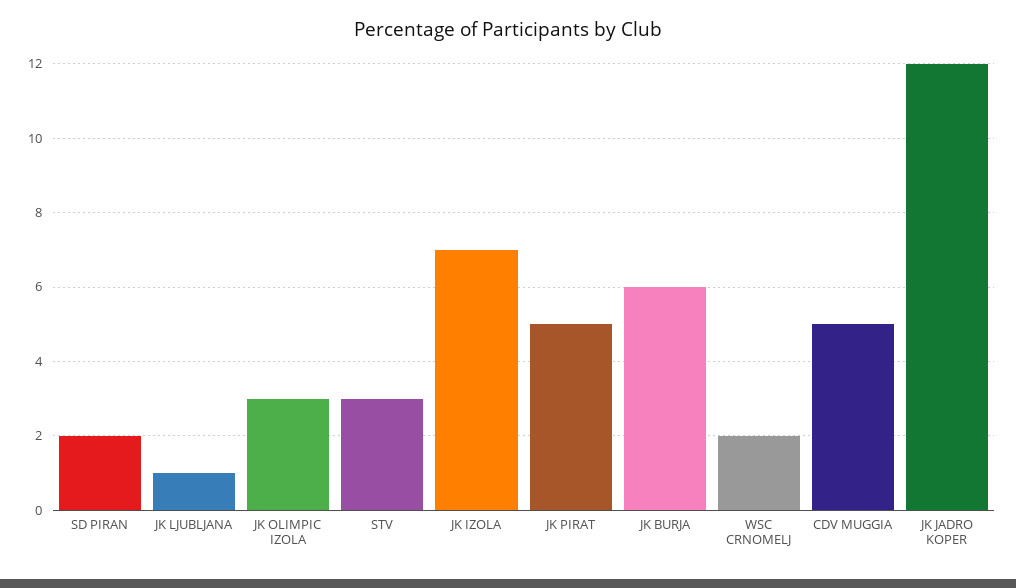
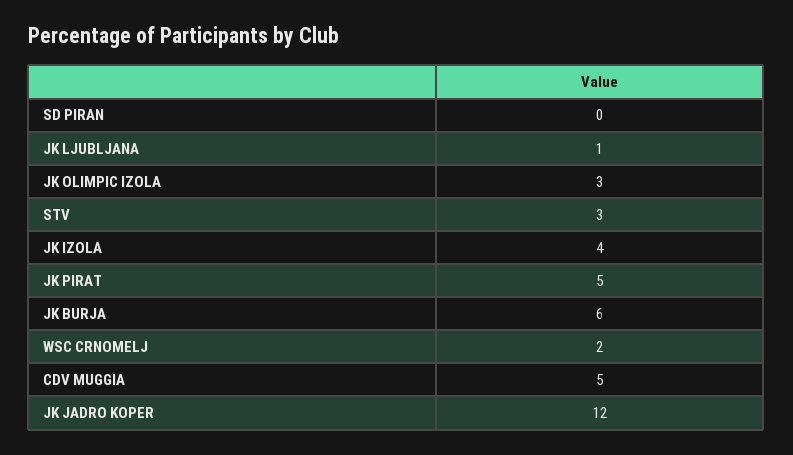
  {
-   "SD PIRAN": 2,
+   "SD PIRAN": 0,
    "JK LJUBLJANA": 1,
    "JK OLIMPIC IZOLA": 3,
    "STV": 3,
-   "JK IZOLA": 7,
+   "JK IZOLA": 4,
    "JK PIRAT": 5,
    "JK BURJA": 6,
    "WSC CRNOMELJ": 2,
    "CDV MUGGIA": 5,
    "JK JADRO KOPER": 12
  }

